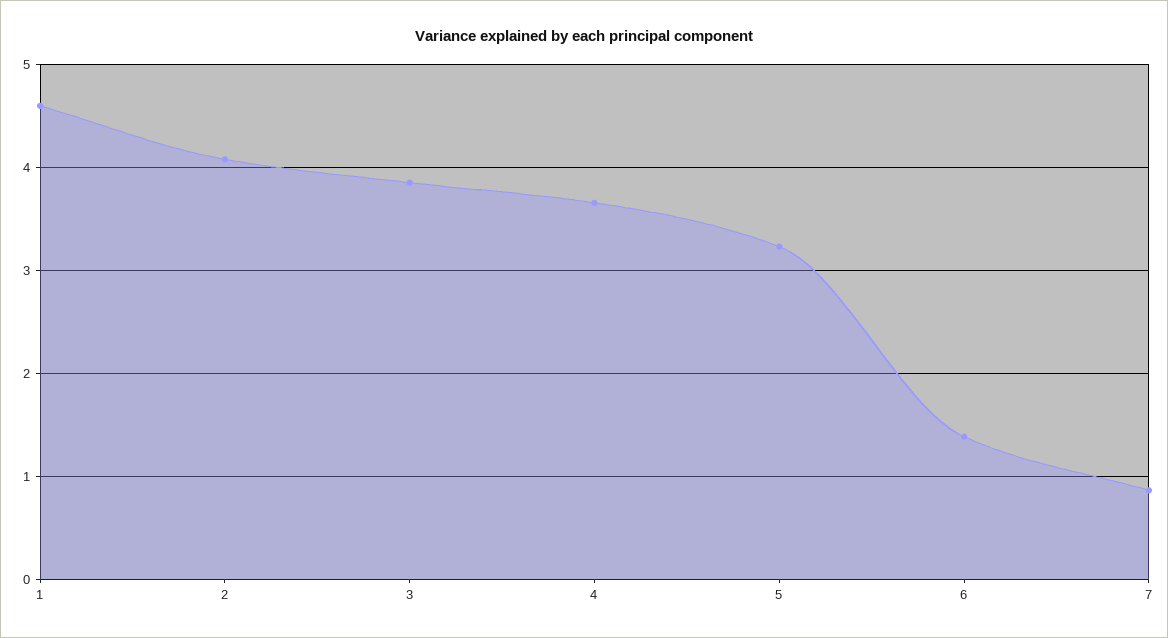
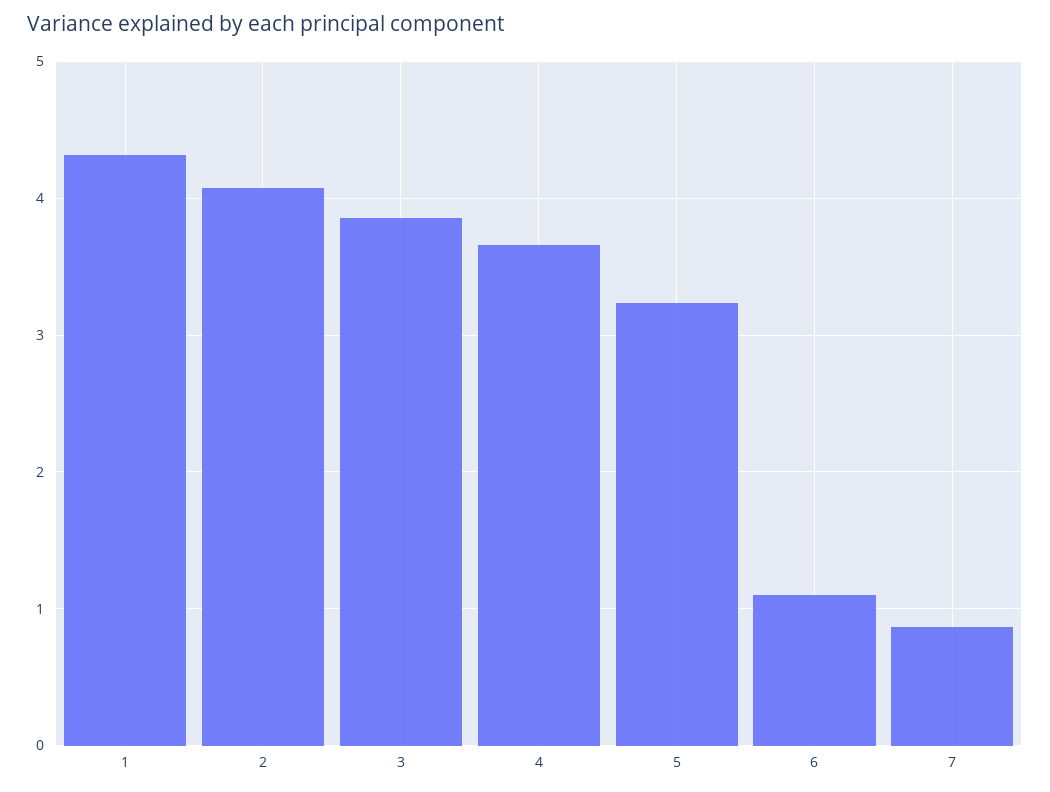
  {
-   "1": 4.6,
+   "1": 4.3,
    "2": 4.1,
    "3": 3.9,
    "4": 3.7,
    "5": 3.2,
-   "6": 1.4,
+   "6": 1.1,
    "7": 0.9
  }

